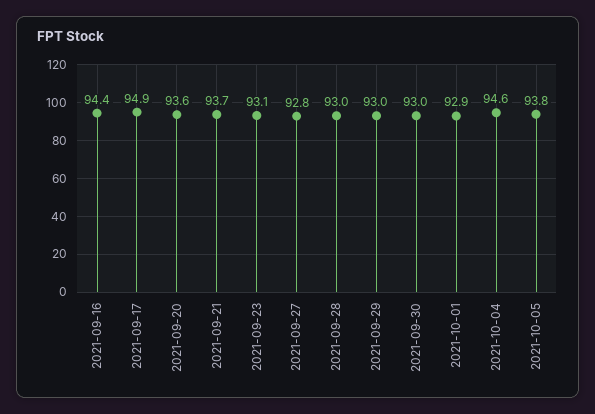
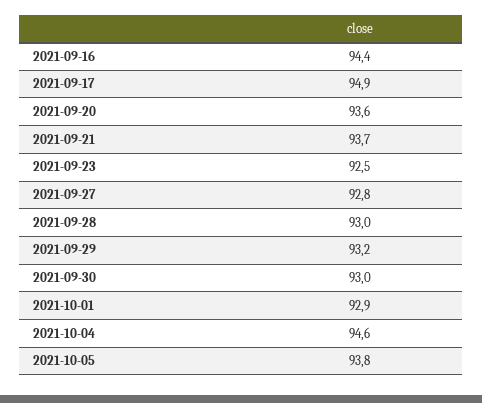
  {
    "2021-09-16": 94.4,
    "2021-09-17": 94.9,
    "2021-09-20": 93.6,
    "2021-09-21": 93.7,
-   "2021-09-23": 93.1,
+   "2021-09-23": 92.5,
    "2021-09-27": 92.8,
    "2021-09-28": 93,
-   "2021-09-29": 93,
+   "2021-09-29": 93.2,
    "2021-09-30": 93,
    "2021-10-01": 92.9,
    "2021-10-04": 94.6,
    "2021-10-05": 93.8
  }

